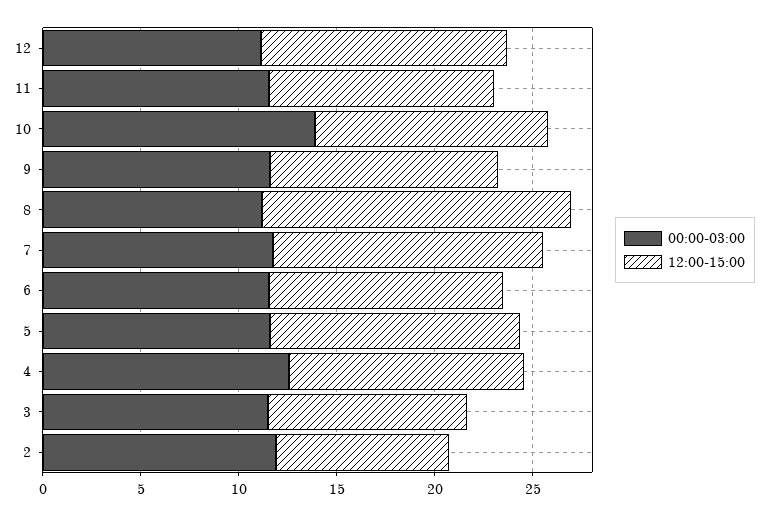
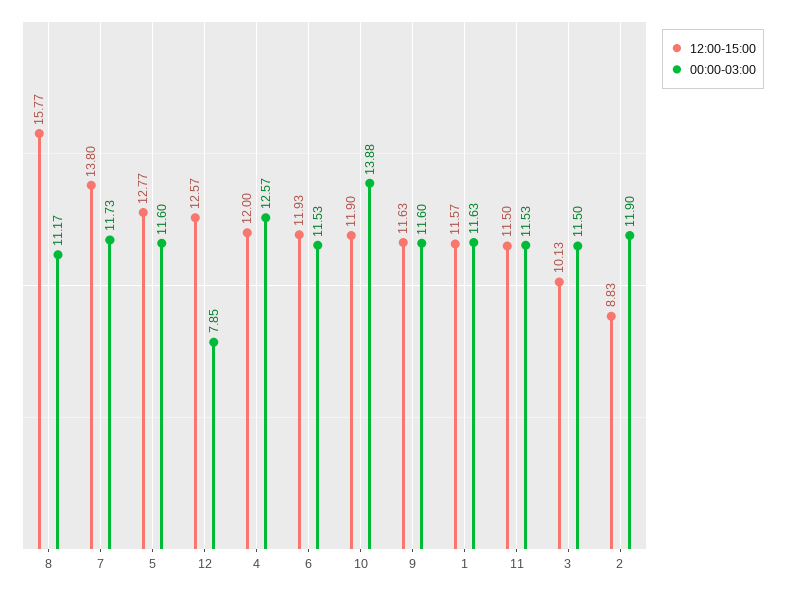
  {
    "00:00-03:00": {
-     "12": 11,
+     "12": 7.85,
      "11": 11.53,
      "10": 13.88,
      "9": 11.6,
      "8": 11.17,
      "7": 11.73,
      "6": 11.53,
      "5": 11.6,
      "4": 12.57,
      "3": 11.5,
-     "2": 11.9
+     "2": 11.9,
+     "1": 11.63
    },
    "12:00-15:00": {
      "12": 12.57,
      "11": 11.5,
      "10": 11.9,
      "9": 11.63,
      "8": 15.77,
      "7": 13.8,
      "6": 11.93,
      "5": 12.77,
      "4": 12,
      "3": 10.13,
-     "2": 8.83
+     "2": 8.83,
+     "1": 11.57
    }
  }

